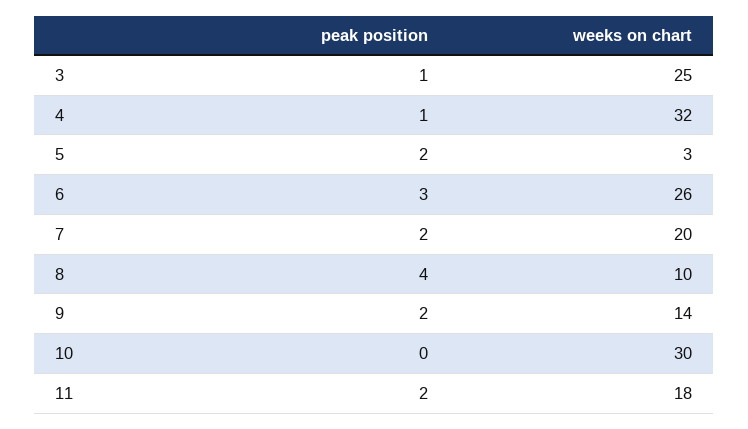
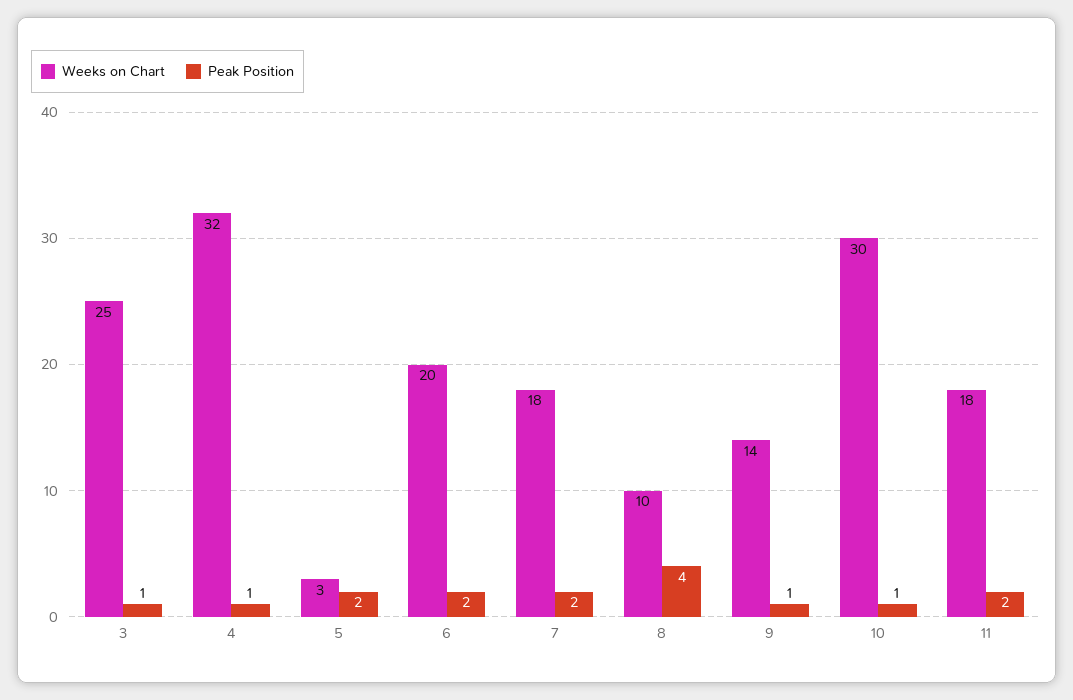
  {
    "peak position": {
      "3": 1,
      "4": 1,
      "5": 2,
-     "6": 3,
+     "6": 2,
      "7": 2,
      "8": 4,
-     "9": 2,
+     "9": 1,
-     "10": 0,
+     "10": 1,
      "11": 2
    },
    "weeks on chart": {
      "3": 25,
      "4": 32,
      "5": 3,
-     "6": 26,
+     "6": 20,
-     "7": 20,
+     "7": 18,
      "8": 10,
      "9": 14,
      "10": 30,
      "11": 18
    }
  }

